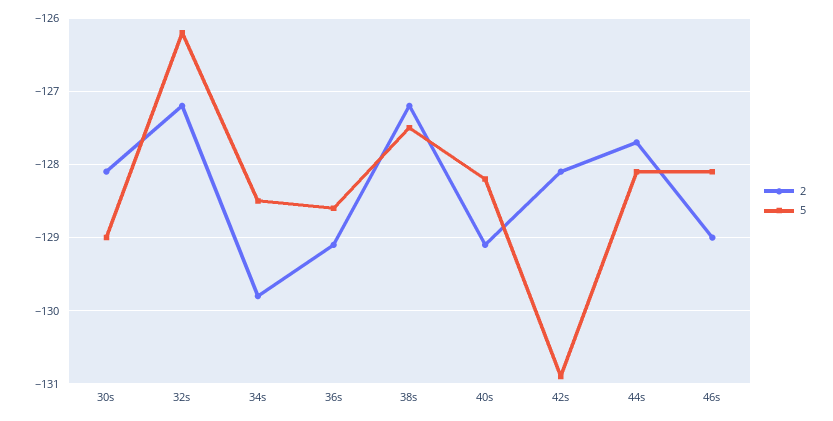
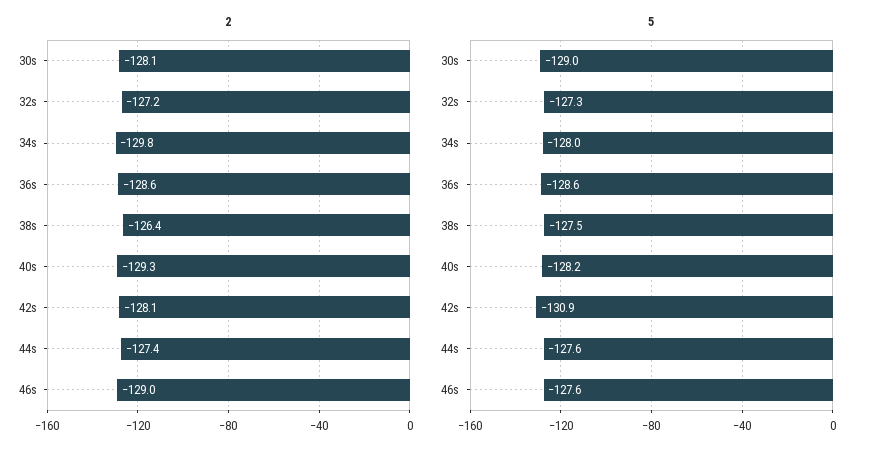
  {
    "2": {
      "30s": -128.1,
      "32s": -127.2,
      "34s": -129.8,
-     "36s": -129.1,
+     "36s": -128.6,
-     "38s": -127.2,
+     "38s": -126.4,
-     "40s": -129.1,
+     "40s": -129.3,
      "42s": -128.1,
-     "44s": -127.7,
+     "44s": -127.4,
      "46s": -129
    },
    "5": {
      "30s": -129,
-     "32s": -126.2,
+     "32s": -127.3,
-     "34s": -128.5,
+     "34s": -128,
      "36s": -128.6,
      "38s": -127.5,
      "40s": -128.2,
      "42s": -130.9,
-     "44s": -128.1,
+     "44s": -127.6,
-     "46s": -128.1
+     "46s": -127.6
    }
  }

